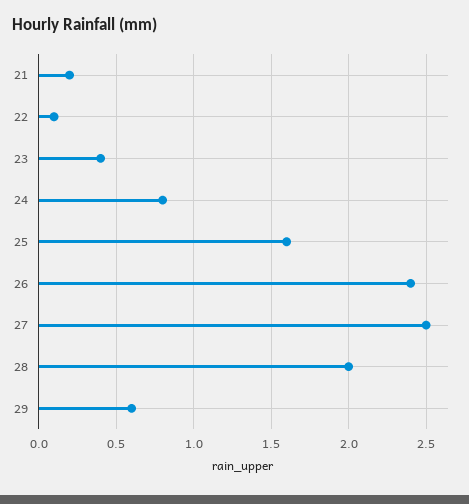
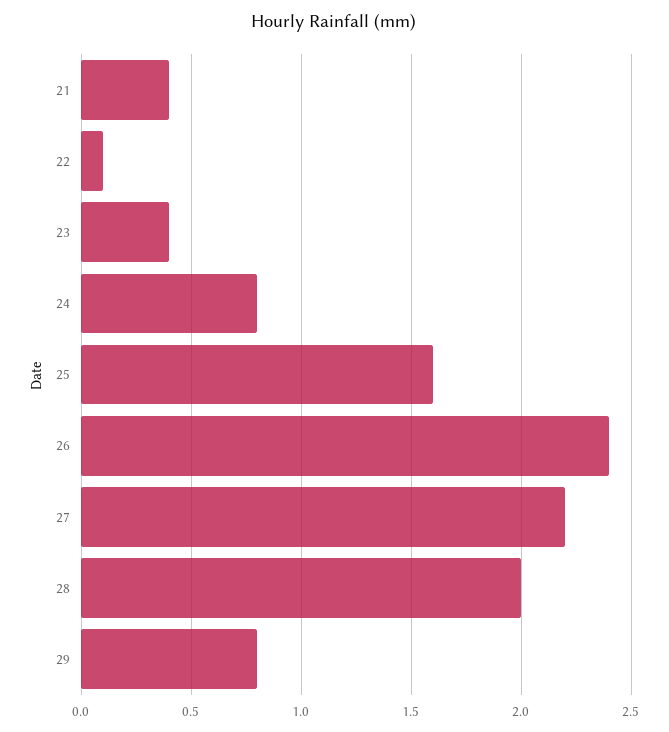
  {
-   "21": 0.2,
+   "21": 0.4,
    "22": 0.1,
    "23": 0.4,
    "24": 0.8,
    "25": 1.6,
    "26": 2.4,
-   "27": 2.5,
+   "27": 2.2,
    "28": 2,
-   "29": 0.6
+   "29": 0.8
  }

